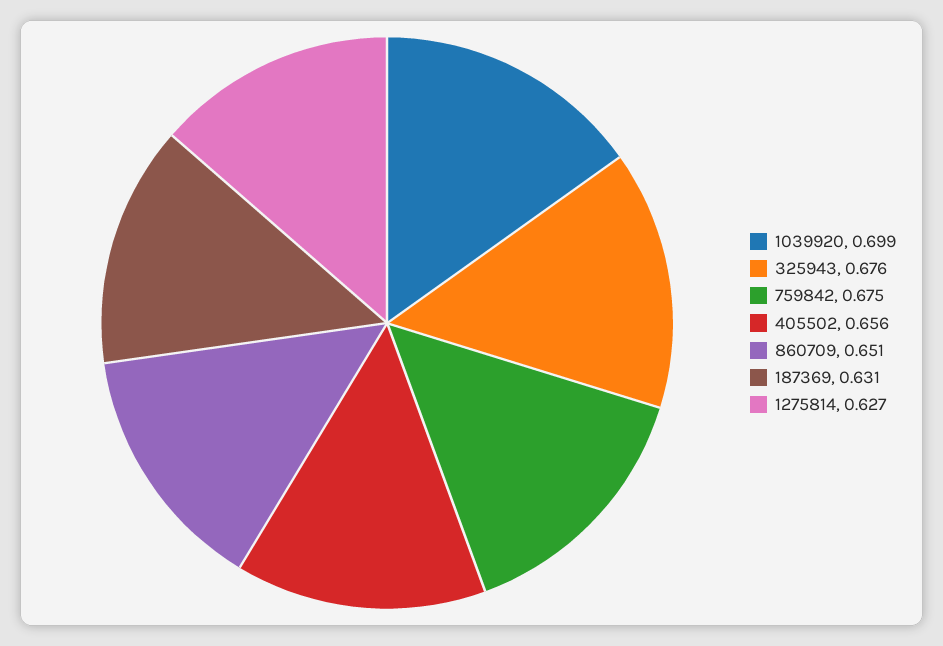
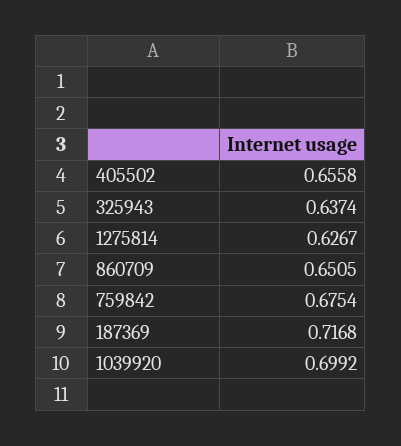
  {
    "1039920": 0.6992,
-   "325943": 0.676,
+   "325943": 0.6374,
    "759842": 0.6754,
    "405502": 0.6558,
    "860709": 0.6505,
-   "187369": 0.631,
+   "187369": 0.7168,
    "1275814": 0.6267
  }

